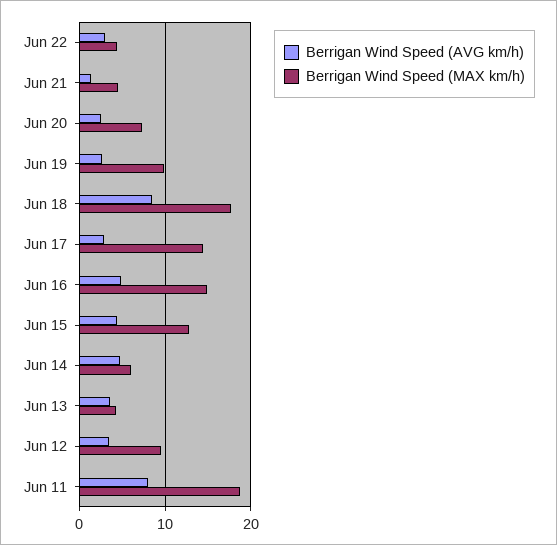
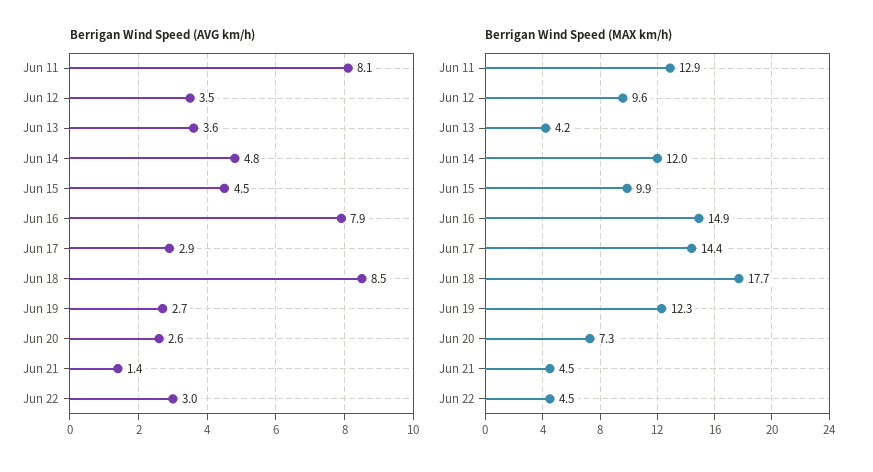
  {
    "Berrigan Wind Speed (AVG km/h)": {
      "Jun 22": 3,
      "Jun 21": 1.4,
      "Jun 20": 2.6,
      "Jun 19": 2.7,
      "Jun 18": 8.5,
      "Jun 17": 2.9,
-     "Jun 16": 5,
+     "Jun 16": 7.9,
      "Jun 15": 4.5,
      "Jun 14": 4.8,
      "Jun 13": 3.6,
      "Jun 12": 3.5,
      "Jun 11": 8.1
    },
    "Berrigan Wind Speed (MAX km/h)": {
      "Jun 22": 4.5,
      "Jun 21": 4.5,
      "Jun 20": 7.3,
-     "Jun 19": 10,
+     "Jun 19": 12.3,
      "Jun 18": 17.7,
      "Jun 17": 14.4,
      "Jun 16": 14.9,
-     "Jun 15": 13,
+     "Jun 15": 9.9,
-     "Jun 14": 6,
+     "Jun 14": 12,
      "Jun 13": 4.2,
      "Jun 12": 9.6,
-     "Jun 11": 19
+     "Jun 11": 12.9
    }
  }

